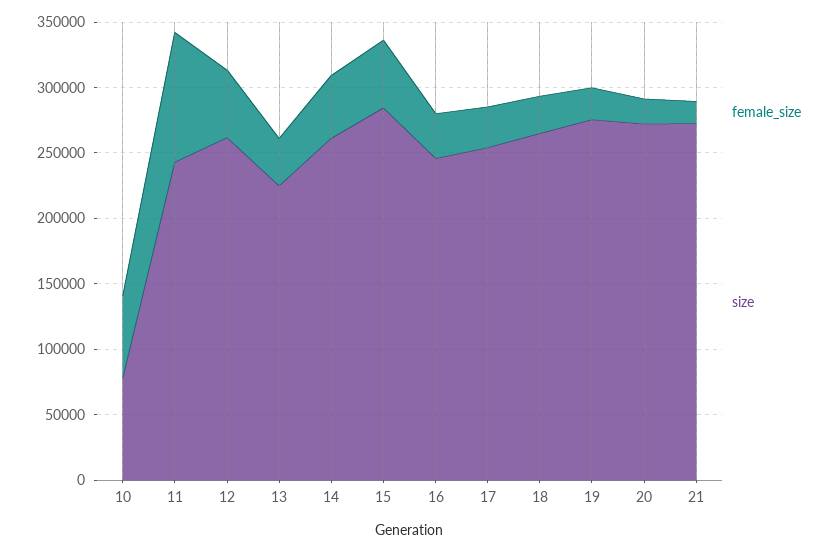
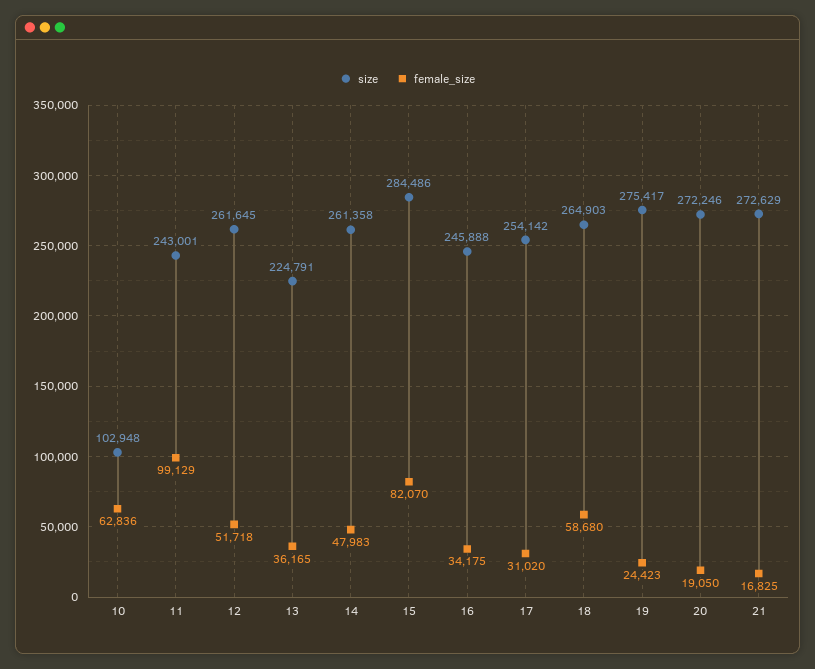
  {
    "female_size": {
      "10": 62836,
      "11": 99129,
      "12": 51718,
      "13": 36165,
      "14": 47983,
-     "15": 50000,
+     "15": 82070,
      "16": 34175,
      "17": 31020,
-     "18": 30000,
+     "18": 58680,
      "19": 24423,
      "20": 19050,
      "21": 16825
    },
    "size": {
-     "10": 80000,
+     "10": 102948,
      "11": 243001,
      "12": 261645,
      "13": 224791,
      "14": 261358,
      "15": 284486,
      "16": 245888,
      "17": 254142,
      "18": 264903,
      "19": 275417,
      "20": 272246,
      "21": 272629
    }
  }

